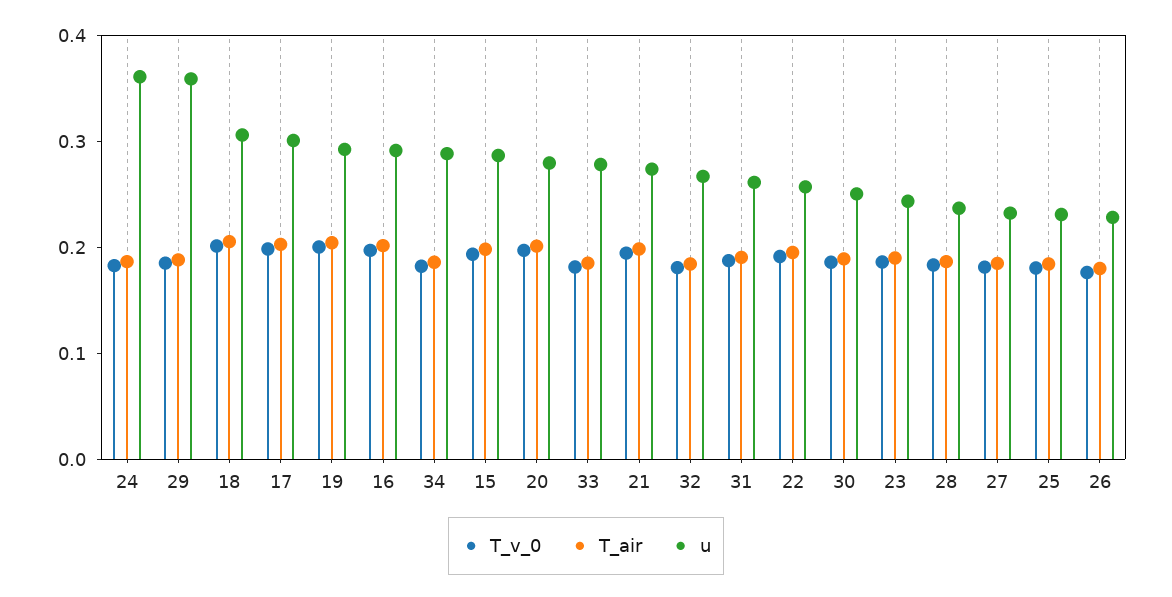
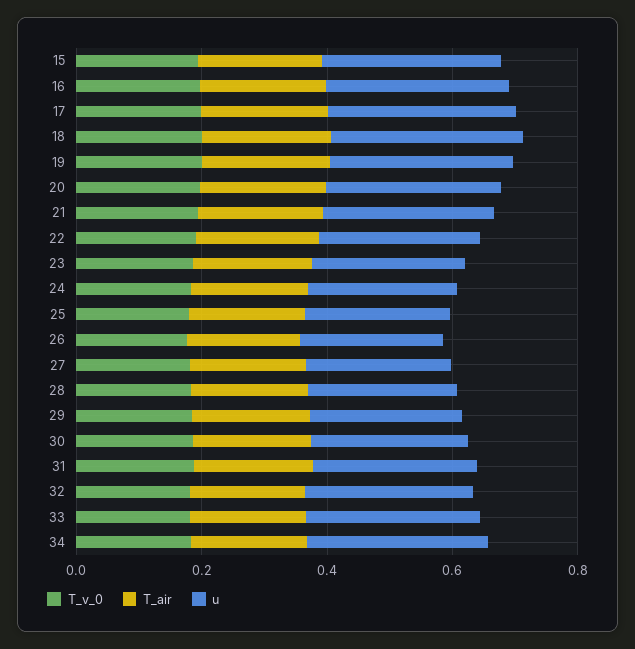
  {
    "T_v_0": {
      "24": 0.18,
      "29": 0.18,
      "18": 0.2,
      "17": 0.2,
      "19": 0.2,
      "16": 0.2,
      "34": 0.18,
      "15": 0.2,
      "20": 0.2,
      "33": 0.18,
      "21": 0.2,
      "32": 0.18,
      "31": 0.18,
      "22": 0.2,
      "30": 0.18,
      "23": 0.18,
      "28": 0.18,
      "27": 0.18,
      "25": 0.18,
      "26": 0.18
    },
    "T_air": {
      "24": 0.18,
      "29": 0.18,
      "18": 0.2,
      "17": 0.2,
      "19": 0.2,
      "16": 0.2,
      "34": 0.18,
      "15": 0.2,
      "20": 0.2,
      "33": 0.18,
      "21": 0.2,
      "32": 0.18,
      "31": 0.2,
      "22": 0.2,
      "30": 0.18,
      "23": 0.2,
      "28": 0.18,
      "27": 0.18,
      "25": 0.18,
      "26": 0.18
    },
    "u": {
-     "24": 0.36,
+     "24": 0.25,
-     "29": 0.36,
+     "29": 0.25,
      "18": 0.3,
      "17": 0.3,
      "19": 0.3,
      "16": 0.3,
      "34": 0.28,
      "15": 0.28,
      "20": 0.28,
      "33": 0.28,
      "21": 0.28,
      "32": 0.26,
      "31": 0.26,
      "22": 0.26,
      "30": 0.26,
      "23": 0.24,
      "28": 0.24,
      "27": 0.24,
      "25": 0.24,
      "26": 0.22
    }
  }

